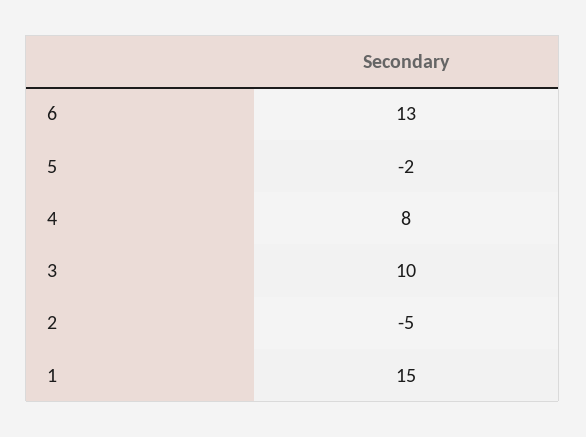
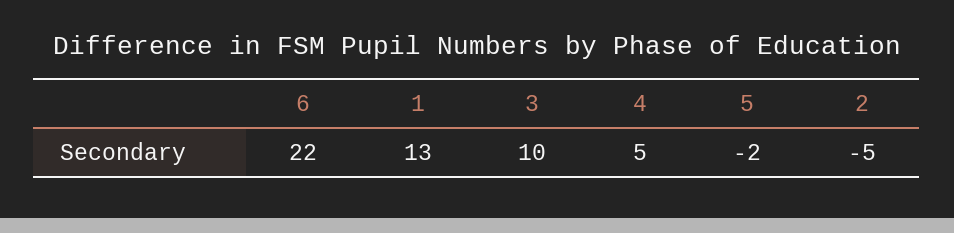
  {
-   "6": 13,
+   "6": 22,
    "5": -2,
-   "4": 8,
+   "4": 5,
    "3": 10,
    "2": -5,
-   "1": 15
+   "1": 13
  }

